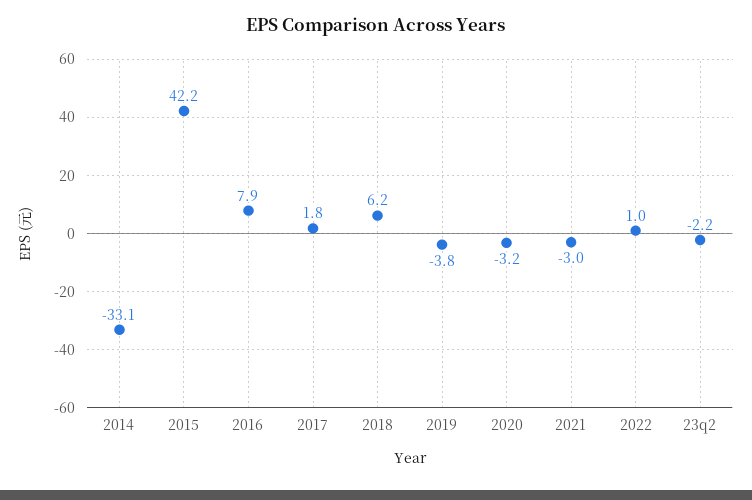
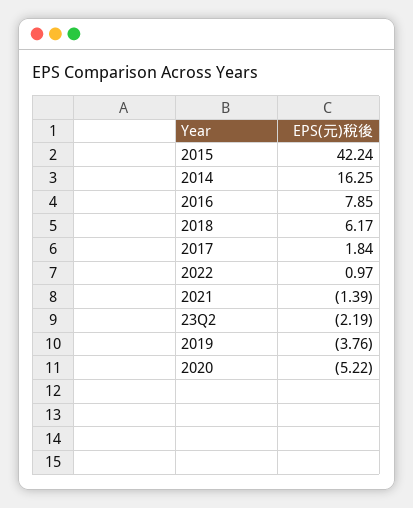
  {
-   "2014": -33.1,
+   "2014": 16.25,
    "2015": 42.24,
    "2016": 7.85,
    "2017": 1.84,
    "2018": 6.17,
    "2019": -3.76,
-   "2020": -3.2,
+   "2020": -5.22,
-   "2021": -3,
+   "2021": -1.39,
    "2022": 0.97,
    "23q2": -2.19
  }

